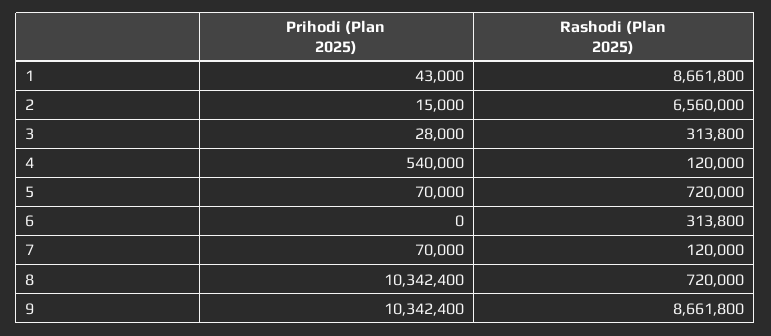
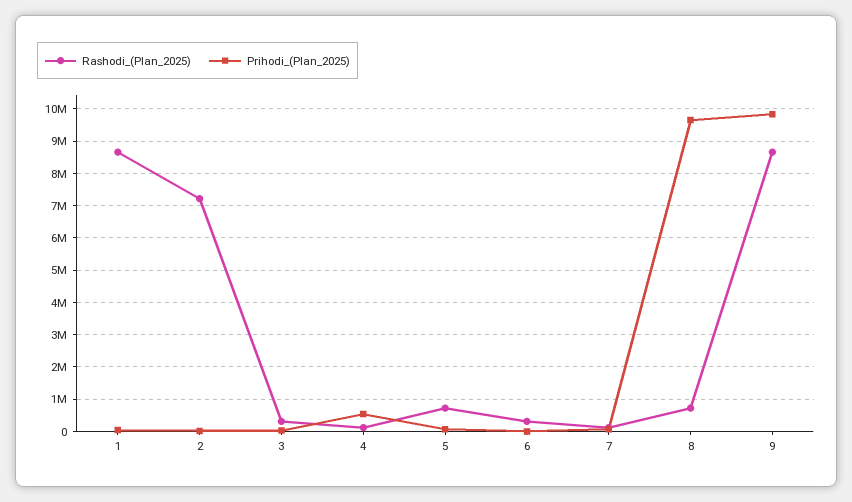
  {
    "Prihodi (Plan 2025)": {
      "1": 43000,
      "2": 15000,
      "3": 28000,
      "4": 540000,
      "5": 70000,
      "6": 0,
      "7": 70000,
-     "8": 10342400,
+     "8": 9600000,
-     "9": 10342400
+     "9": 9800000
    },
    "Rashodi (Plan 2025)": {
      "1": 8661800,
-     "2": 6560000,
+     "2": 7200000,
      "3": 313800,
      "4": 120000,
      "5": 720000,
      "6": 313800,
      "7": 120000,
      "8": 720000,
      "9": 8661800
    }
  }

